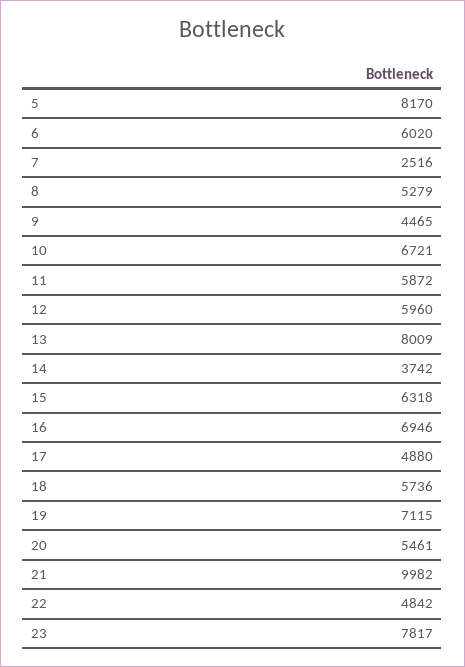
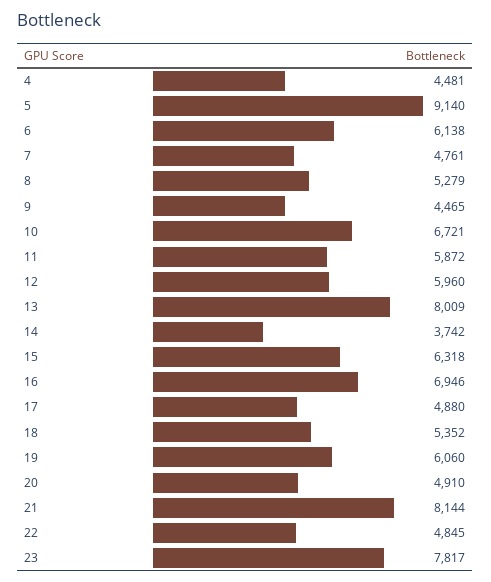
  {
-   "5": 8170,
+   "5": 9140,
-   "6": 6020,
+   "6": 6138,
-   "7": 2516,
+   "7": 4761,
    "8": 5279,
    "9": 4465,
    "10": 6721,
    "11": 5872,
    "12": 5960,
    "13": 8009,
    "14": 3742,
    "15": 6318,
    "16": 6946,
    "17": 4880,
-   "18": 5736,
+   "18": 5352,
-   "19": 7115,
+   "19": 6060,
-   "20": 5461,
+   "20": 4910,
-   "21": 9982,
+   "21": 8144,
-   "22": 4842,
+   "22": 4845,
-   "23": 7817
+   "23": 7817,
+   "4": 4481
  }

